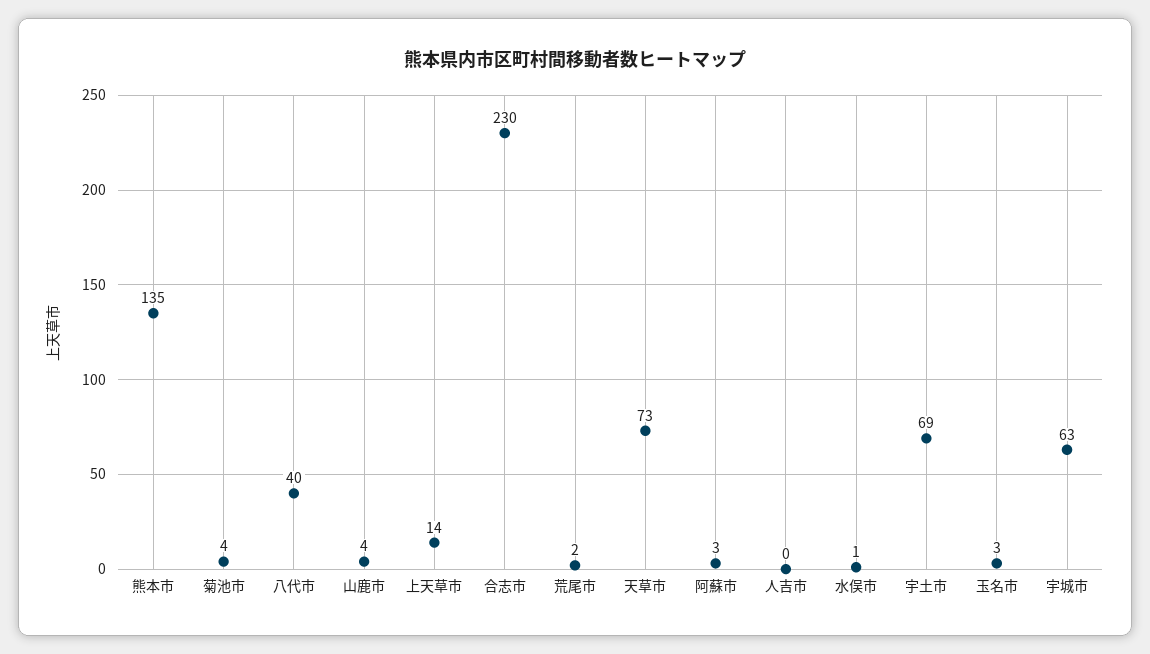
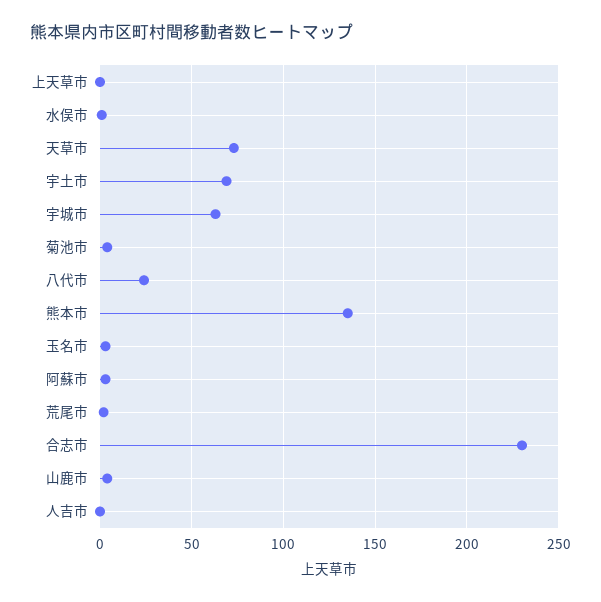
  {
    "熊本市": 135,
    "菊池市": 4,
-   "八代市": 40,
+   "八代市": 25,
    "山鹿市": 4,
-   "上天草市": 14,
+   "上天草市": 0,
    "合志市": 230,
    "荒尾市": 2,
    "天草市": 73,
    "阿蘇市": 3,
    "人吉市": 0,
    "水俣市": 1,
    "宇土市": 69,
    "玉名市": 3,
    "宇城市": 63
  }

